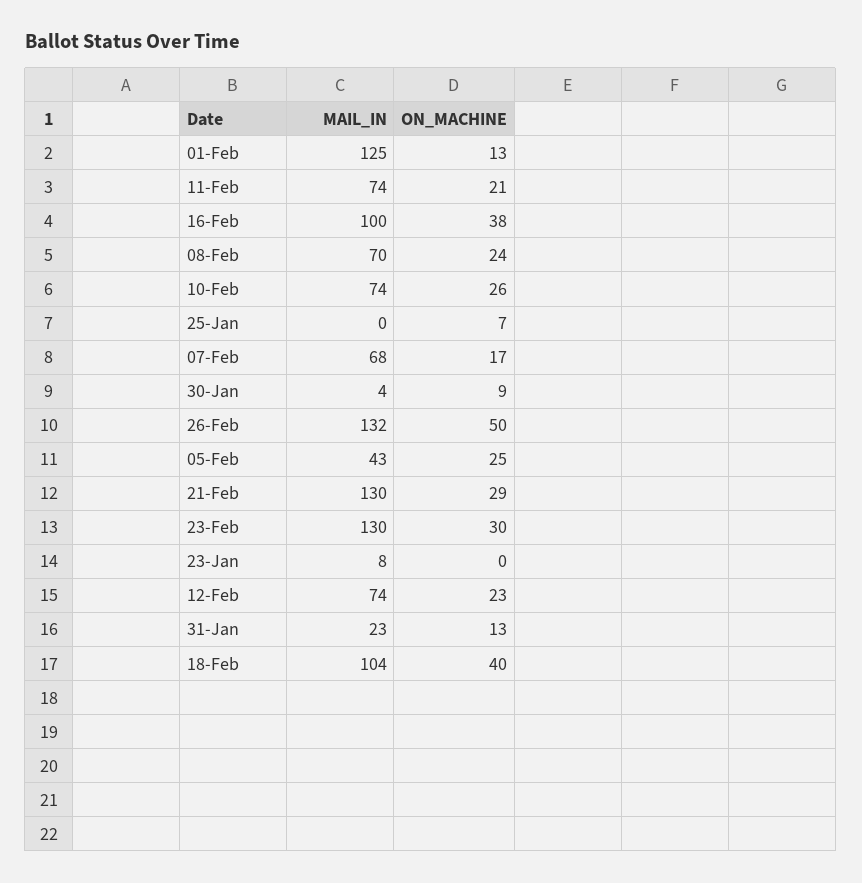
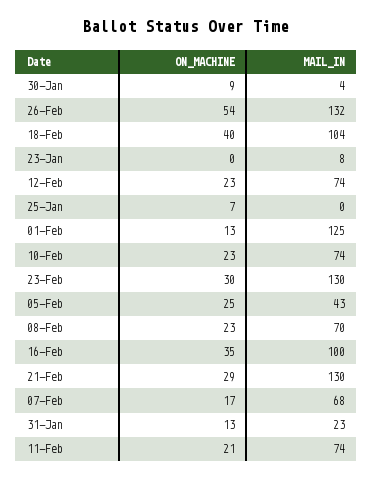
  {
    "MAIL_IN": {
      "01-Feb": 125,
      "11-Feb": 74,
      "16-Feb": 100,
      "08-Feb": 70,
      "10-Feb": 74,
      "25-Jan": 0,
      "07-Feb": 68,
      "30-Jan": 4,
      "26-Feb": 132,
      "05-Feb": 43,
      "21-Feb": 130,
      "23-Feb": 130,
      "23-Jan": 8,
      "12-Feb": 74,
      "31-Jan": 23,
      "18-Feb": 104
    },
    "ON_MACHINE": {
      "01-Feb": 13,
      "11-Feb": 21,
-     "16-Feb": 38,
+     "16-Feb": 35,
-     "08-Feb": 24,
+     "08-Feb": 23,
-     "10-Feb": 26,
+     "10-Feb": 23,
      "25-Jan": 7,
      "07-Feb": 17,
      "30-Jan": 9,
-     "26-Feb": 50,
+     "26-Feb": 54,
      "05-Feb": 25,
      "21-Feb": 29,
      "23-Feb": 30,
      "23-Jan": 0,
      "12-Feb": 23,
      "31-Jan": 13,
      "18-Feb": 40
    }
  }

